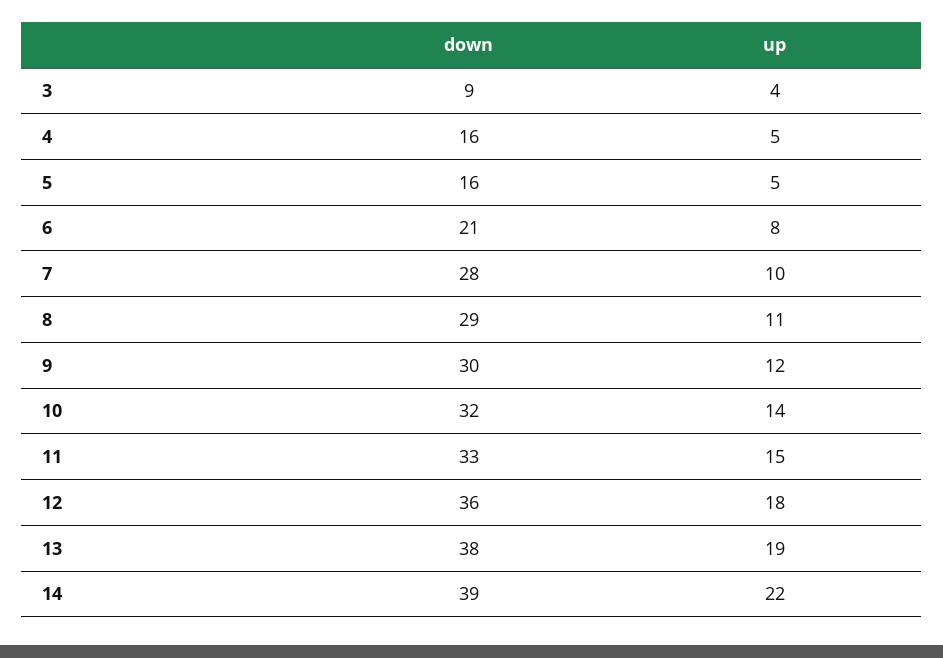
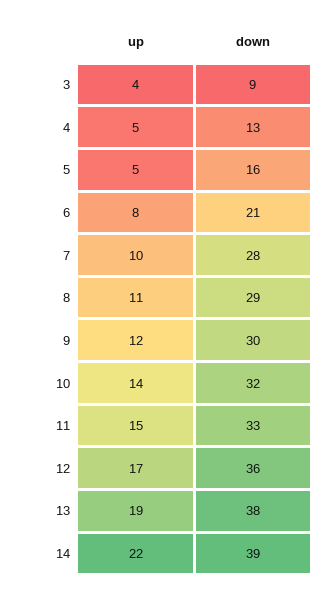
  {
    "down": {
      "3": 9,
-     "4": 16,
+     "4": 13,
      "5": 16,
      "6": 21,
      "7": 28,
      "8": 29,
      "9": 30,
      "10": 32,
      "11": 33,
      "12": 36,
      "13": 38,
      "14": 39
    },
    "up": {
      "3": 4,
      "4": 5,
      "5": 5,
      "6": 8,
      "7": 10,
      "8": 11,
      "9": 12,
      "10": 14,
      "11": 15,
-     "12": 18,
+     "12": 17,
      "13": 19,
      "14": 22
    }
  }

